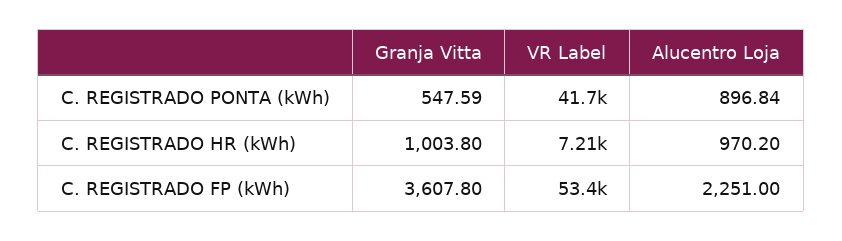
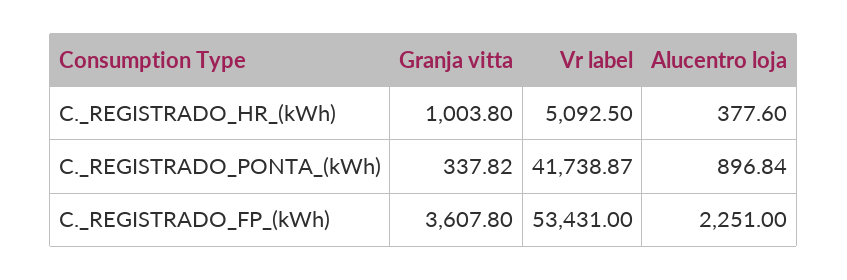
  {
    "Granja Vitta": {
-     "C. REGISTRADO PONTA (kWh)": 547.59,
+     "C. REGISTRADO PONTA (kWh)": 337.82,
      "C. REGISTRADO HR (kWh)": 1003.8,
      "C. REGISTRADO FP (kWh)": 3607.8
    },
    "VR Label": {
      "C. REGISTRADO PONTA (kWh)": 41738.87,
-     "C. REGISTRADO HR (kWh)": 7210,
+     "C. REGISTRADO HR (kWh)": 5092.5,
      "C. REGISTRADO FP (kWh)": 53431
    },
    "Alucentro Loja": {
      "C. REGISTRADO PONTA (kWh)": 896.84,
-     "C. REGISTRADO HR (kWh)": 970.2,
+     "C. REGISTRADO HR (kWh)": 377.6,
      "C. REGISTRADO FP (kWh)": 2251
    }
  }

